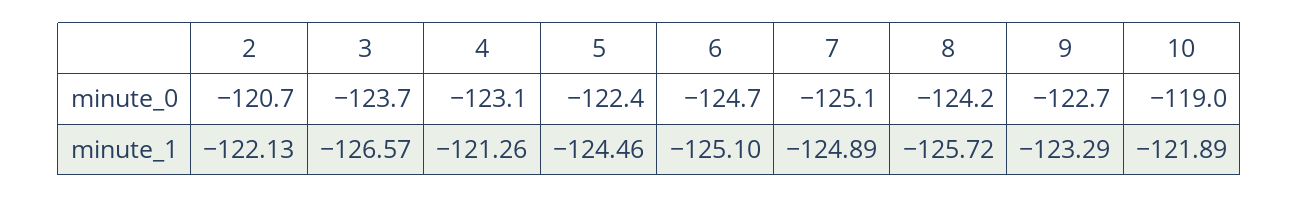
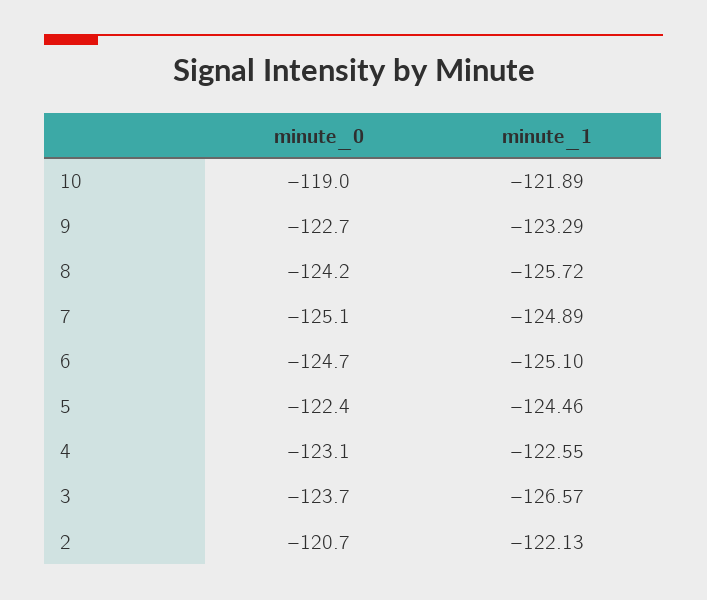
  {
    "2": {
      "minute_0": -120.7,
      "minute_1": -122.13
    },
    "3": {
      "minute_0": -123.7,
      "minute_1": -126.57
    },
    "4": {
      "minute_0": -123.1,
-     "minute_1": -121.26
+     "minute_1": -122.55
    },
    "5": {
      "minute_0": -122.4,
      "minute_1": -124.46
    },
    "6": {
      "minute_0": -124.7,
      "minute_1": -125.1
    },
    "7": {
      "minute_0": -125.1,
      "minute_1": -124.89
    },
    "8": {
      "minute_0": -124.2,
      "minute_1": -125.72
    },
    "9": {
      "minute_0": -122.7,
      "minute_1": -123.29
    },
    "10": {
      "minute_0": -119,
      "minute_1": -121.89
    }
  }

